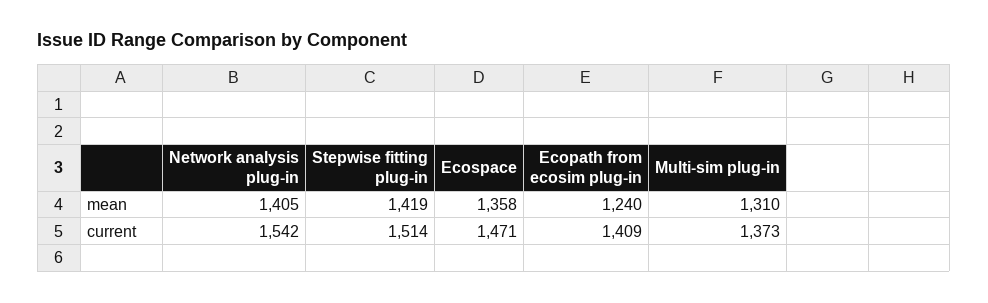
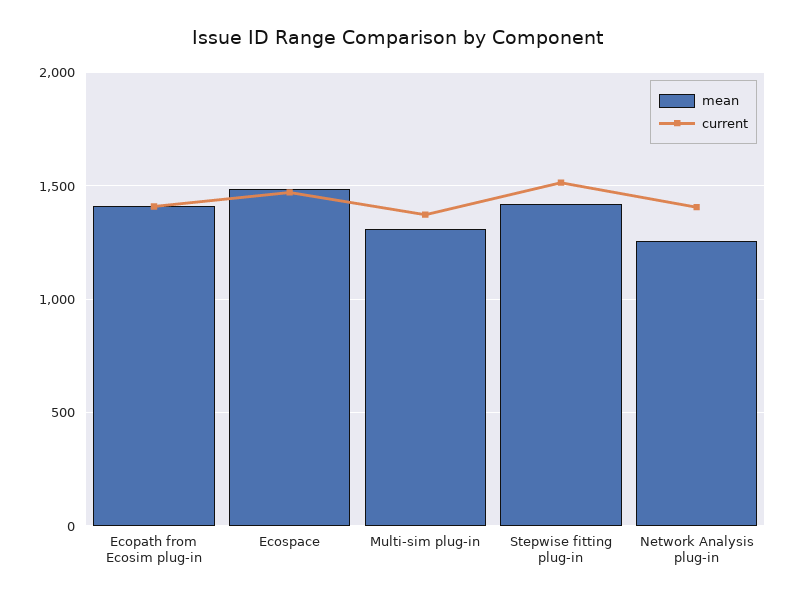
  {
    "mean": {
-     "Network analysis plug-in": 1405,
+     "Network analysis plug-in": 1250,
      "Stepwise fitting plug-in": 1419,
-     "Ecospace": 1358,
+     "Ecospace": 1500,
-     "Ecopath from ecosim plug-in": 1240,
+     "Ecopath from ecosim plug-in": 1400,
      "Multi-sim plug-in": 1310
    },
    "current": {
-     "Network analysis plug-in": 1542,
+     "Network analysis plug-in": 1400,
      "Stepwise fitting plug-in": 1514,
      "Ecospace": 1471,
      "Ecopath from ecosim plug-in": 1409,
      "Multi-sim plug-in": 1373
    }
  }

